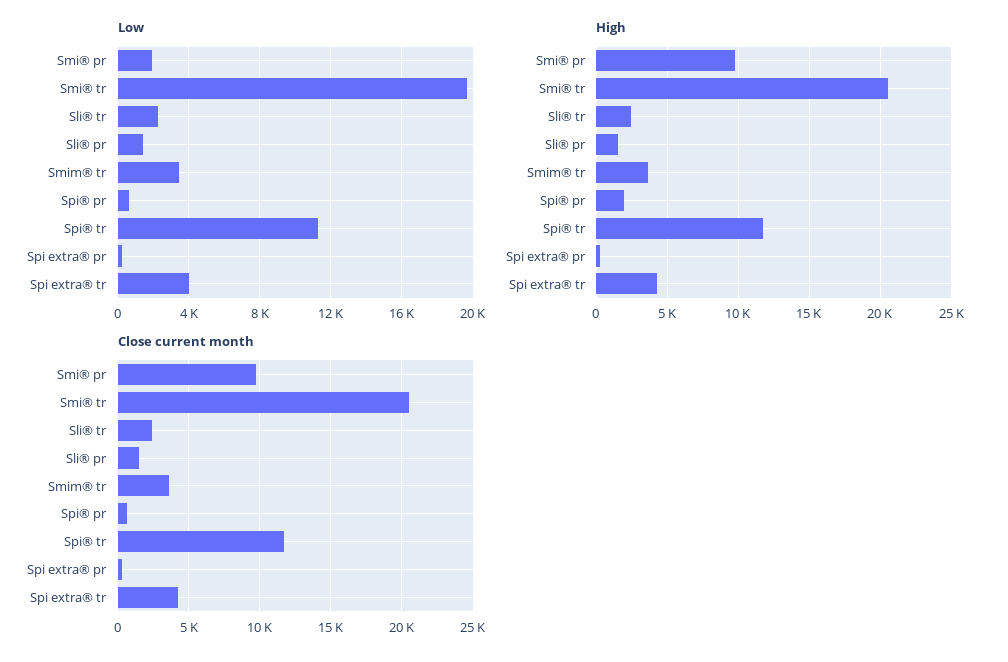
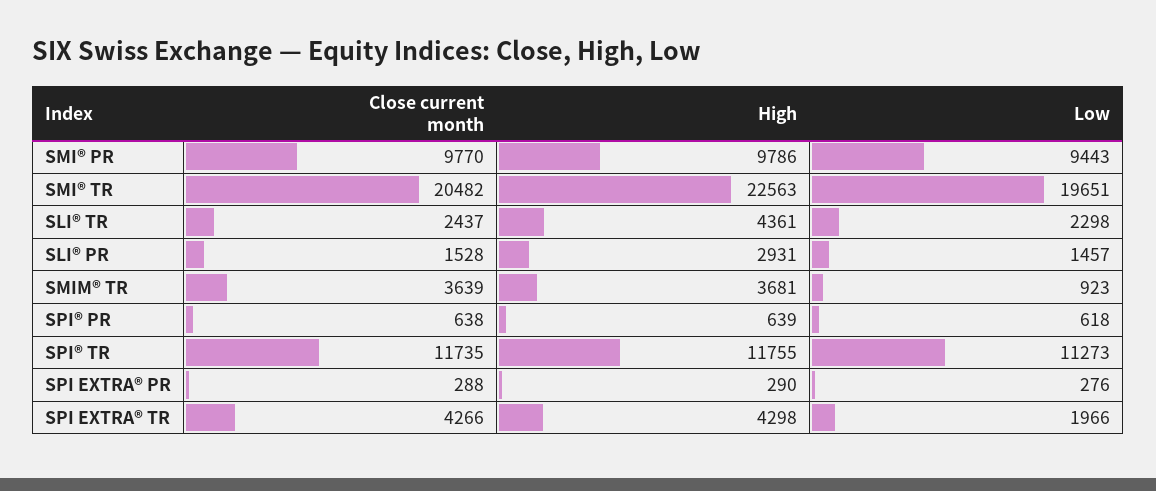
  {
    "Low": {
-     "Smi® pr": 2000,
+     "Smi® pr": 9443,
      "Smi® tr": 19651,
      "Sli® tr": 2298,
      "Sli® pr": 1457,
-     "Smim® tr": 3500,
+     "Smim® tr": 923,
      "Spi® pr": 618,
      "Spi® tr": 11273,
      "Spi extra® pr": 276,
-     "Spi extra® tr": 4000
+     "Spi extra® tr": 1966
    },
    "High": {
      "Smi® pr": 9786,
-     "Smi® tr": 20500,
+     "Smi® tr": 22563,
-     "Sli® tr": 2500,
+     "Sli® tr": 4361,
-     "Sli® pr": 1500,
+     "Sli® pr": 2931,
      "Smim® tr": 3681,
-     "Spi® pr": 2000,
+     "Spi® pr": 639,
      "Spi® tr": 11755,
      "Spi extra® pr": 290,
      "Spi extra® tr": 4298
    },
    "Close current month": {
      "Smi® pr": 9770,
      "Smi® tr": 20482,
      "Sli® tr": 2437,
      "Sli® pr": 1528,
      "Smim® tr": 3639,
      "Spi® pr": 638,
      "Spi® tr": 11735,
      "Spi extra® pr": 288,
      "Spi extra® tr": 4266
    }
  }

